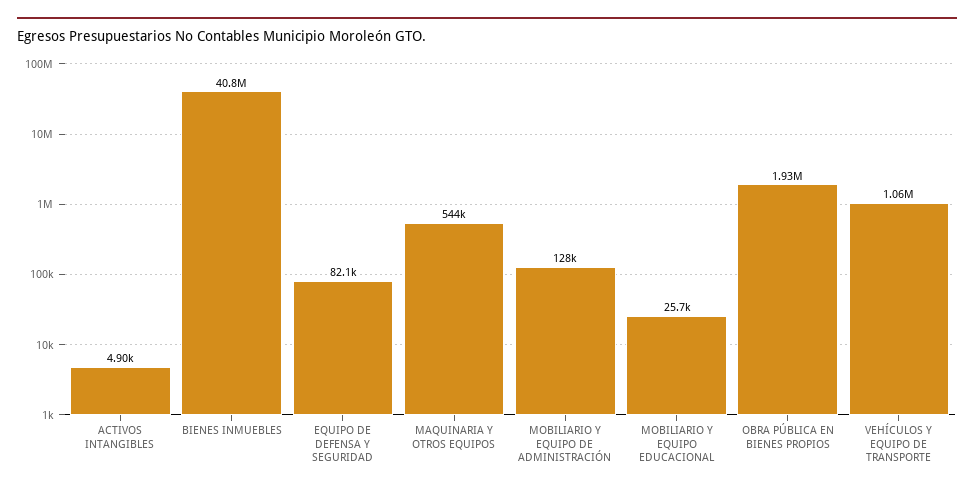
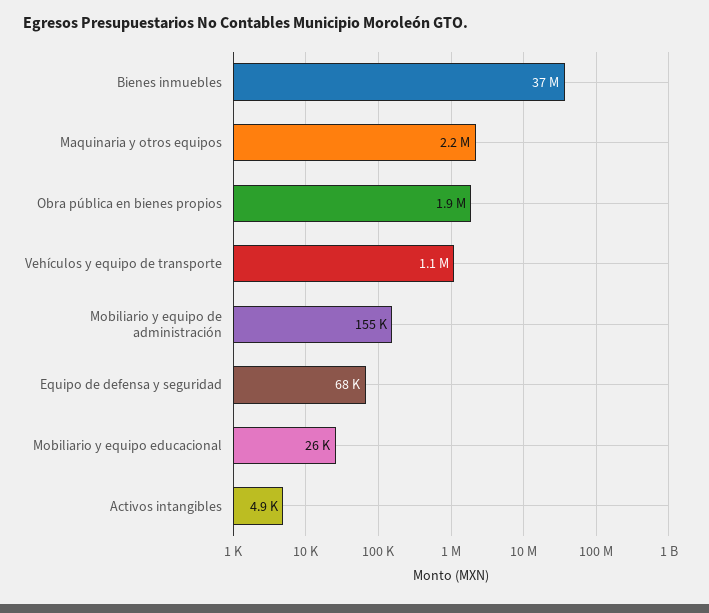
  {
    "ACTIVOS INTANGIBLES": 4900,
-   "BIENES INMUEBLES": 40800000,
+   "BIENES INMUEBLES": 37000000,
-   "EQUIPO DE DEFENSA Y SEGURIDAD": 82100,
+   "EQUIPO DE DEFENSA Y SEGURIDAD": 68000,
-   "MAQUINARIA Y OTROS EQUIPOS": 544000,
+   "MAQUINARIA Y OTROS EQUIPOS": 2200000,
-   "MOBILIARIO Y EQUIPO DE ADMINISTRACIÓN": 128000,
+   "MOBILIARIO Y EQUIPO DE ADMINISTRACIÓN": 155000,
    "MOBILIARIO Y EQUIPO EDUCACIONAL": 25700,
    "OBRA PÚBLICA EN BIENES PROPIOS": 1930000,
    "VEHÍCULOS Y EQUIPO DE TRANSPORTE": 1060000
  }

